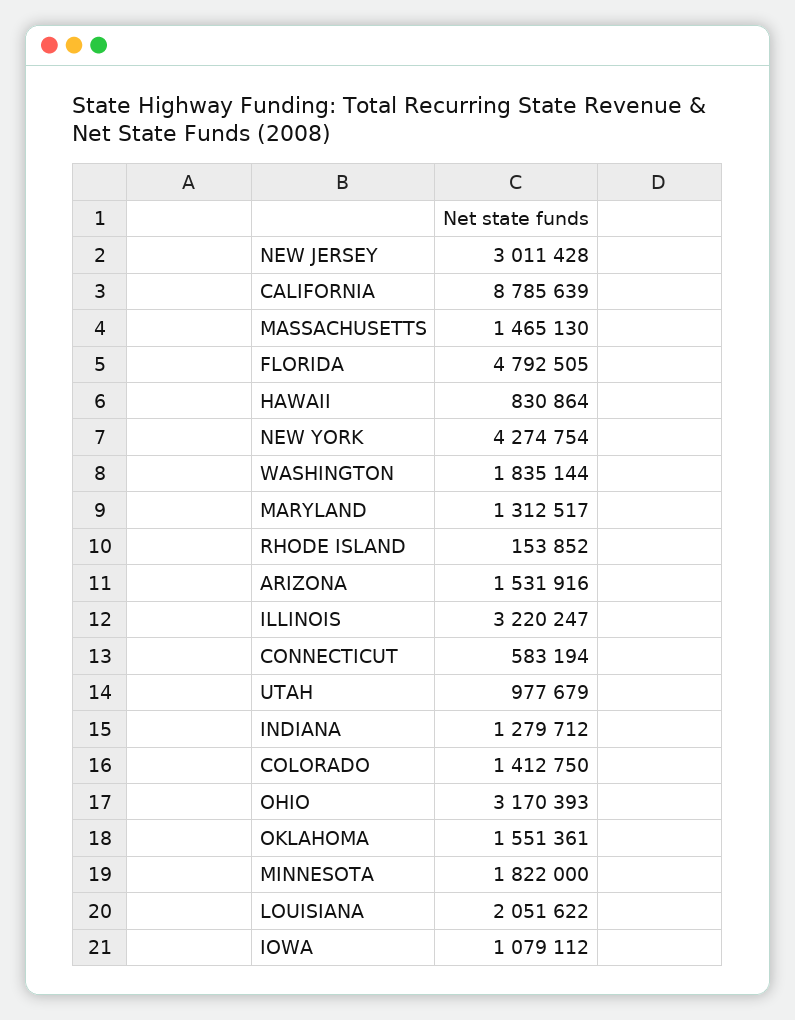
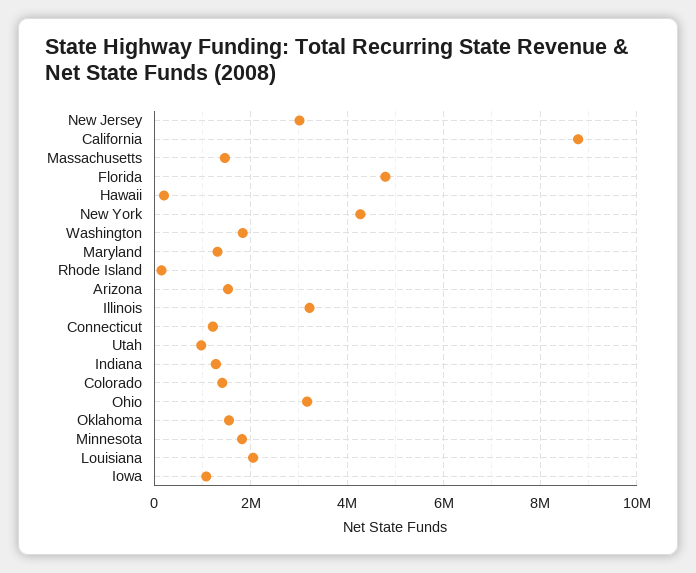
  {
    "NEW JERSEY": 3011428,
    "CALIFORNIA": 8785639,
    "MASSACHUSETTS": 1465130,
    "FLORIDA": 4792505,
-   "HAWAII": 830864,
+   "HAWAII": 200000,
    "NEW YORK": 4274754,
    "WASHINGTON": 1835144,
    "MARYLAND": 1312517,
    "RHODE ISLAND": 153852,
    "ARIZONA": 1531916,
    "ILLINOIS": 3220247,
-   "CONNECTICUT": 583194,
+   "CONNECTICUT": 1200000,
    "UTAH": 977679,
    "INDIANA": 1279712,
    "COLORADO": 1412750,
    "OHIO": 3170393,
    "OKLAHOMA": 1551361,
    "MINNESOTA": 1822000,
    "LOUISIANA": 2051622,
    "IOWA": 1079112
  }

